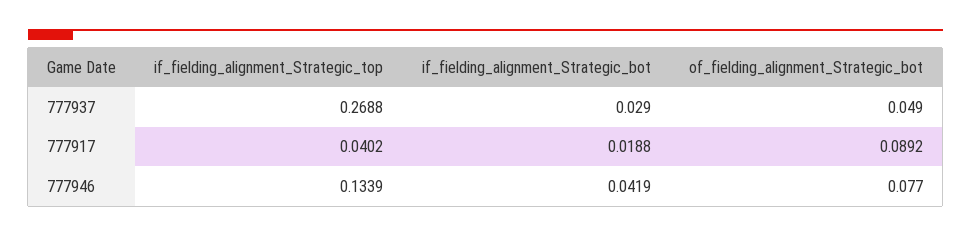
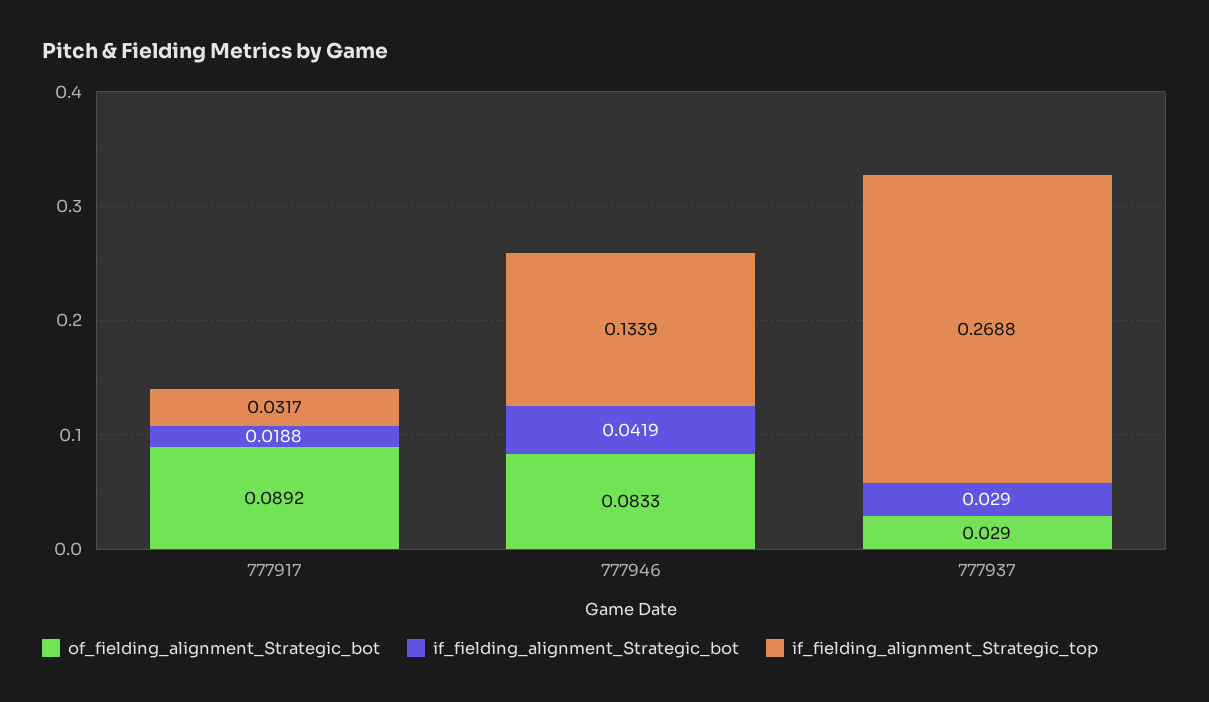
  {
    "if_fielding_alignment_Strategic_top": {
      "777937": 0.2688,
-     "777917": 0.0402,
+     "777917": 0.0317,
      "777946": 0.1339
    },
    "if_fielding_alignment_Strategic_bot": {
      "777937": 0.029,
      "777917": 0.0188,
      "777946": 0.0419
    },
    "of_fielding_alignment_Strategic_bot": {
-     "777937": 0.049,
+     "777937": 0.029,
      "777917": 0.0892,
-     "777946": 0.077
+     "777946": 0.0833
    }
  }

